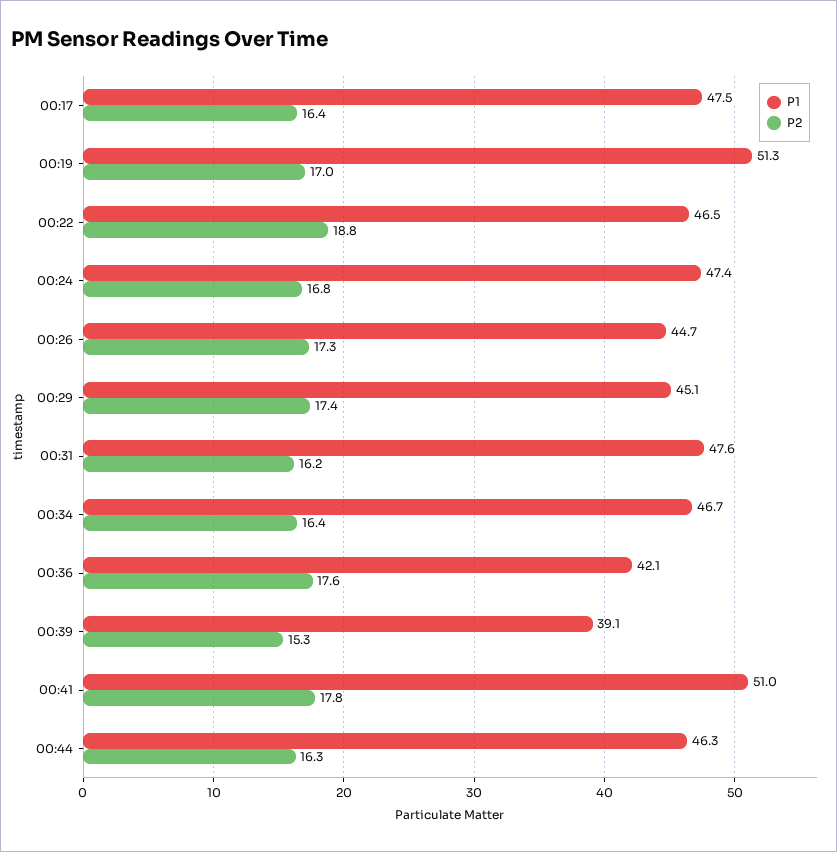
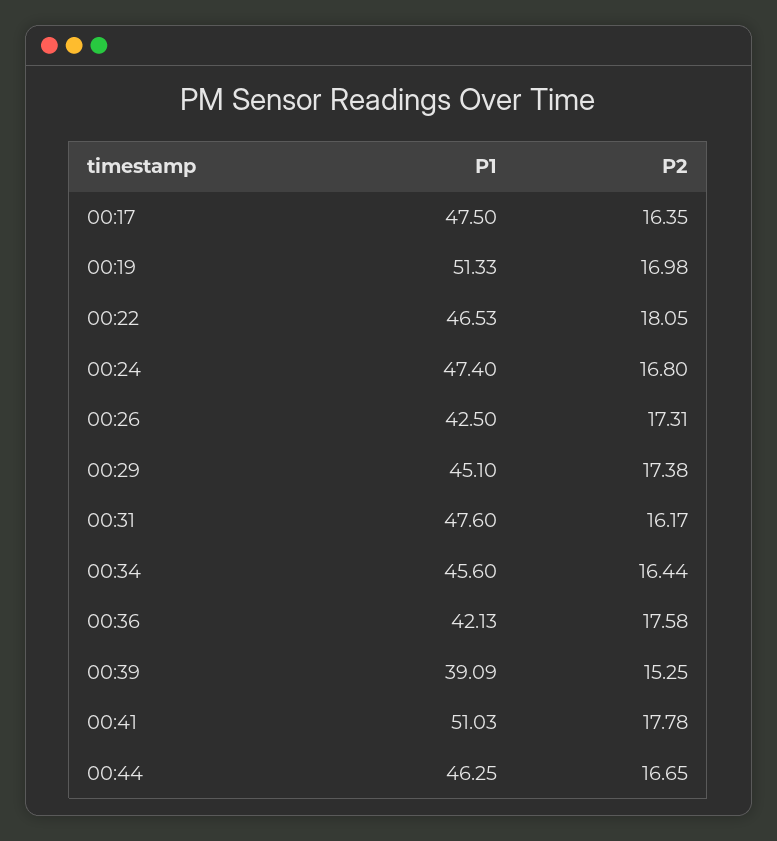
  {
    "P1": {
      "00:17": 47.5,
      "00:19": 51.33,
      "00:22": 46.53,
      "00:24": 47.4,
-     "00:26": 44.7,
+     "00:26": 42.5,
      "00:29": 45.1,
      "00:31": 47.6,
-     "00:34": 46.7,
+     "00:34": 45.6,
      "00:36": 42.13,
      "00:39": 39.09,
      "00:41": 51.03,
      "00:44": 46.25
    },
    "P2": {
      "00:17": 16.35,
      "00:19": 16.98,
-     "00:22": 18.8,
+     "00:22": 18.05,
      "00:24": 16.8,
      "00:26": 17.31,
      "00:29": 17.38,
      "00:31": 16.17,
      "00:34": 16.44,
      "00:36": 17.58,
      "00:39": 15.25,
      "00:41": 17.78,
-     "00:44": 16.3
+     "00:44": 16.65
    }
  }

